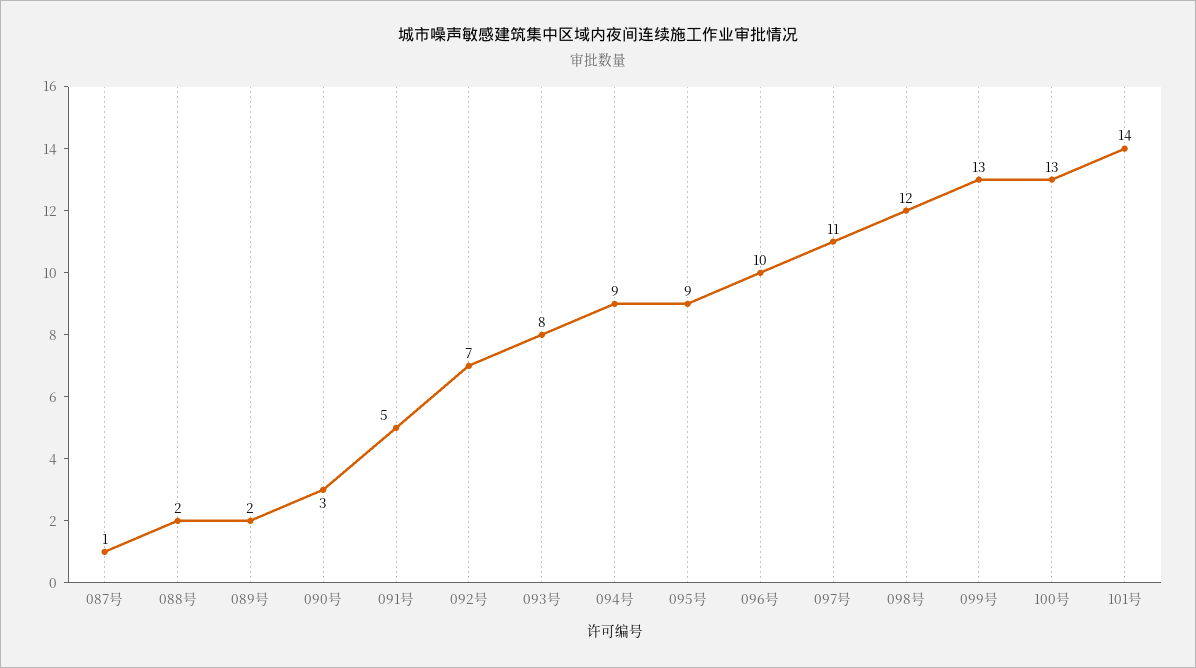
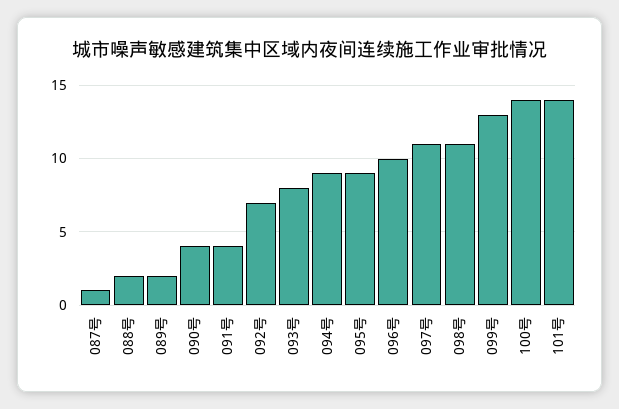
  {
    "087号": 1,
    "088号": 2,
    "089号": 2,
-   "090号": 3,
+   "090号": 4,
-   "091号": 5,
+   "091号": 4,
    "092号": 7,
    "093号": 8,
    "094号": 9,
    "095号": 9,
    "096号": 10,
    "097号": 11,
-   "098号": 12,
+   "098号": 11,
    "099号": 13,
-   "100号": 13,
+   "100号": 14,
    "101号": 14
  }

